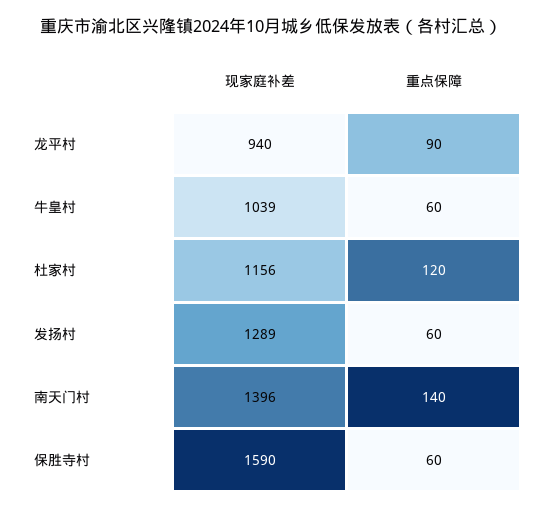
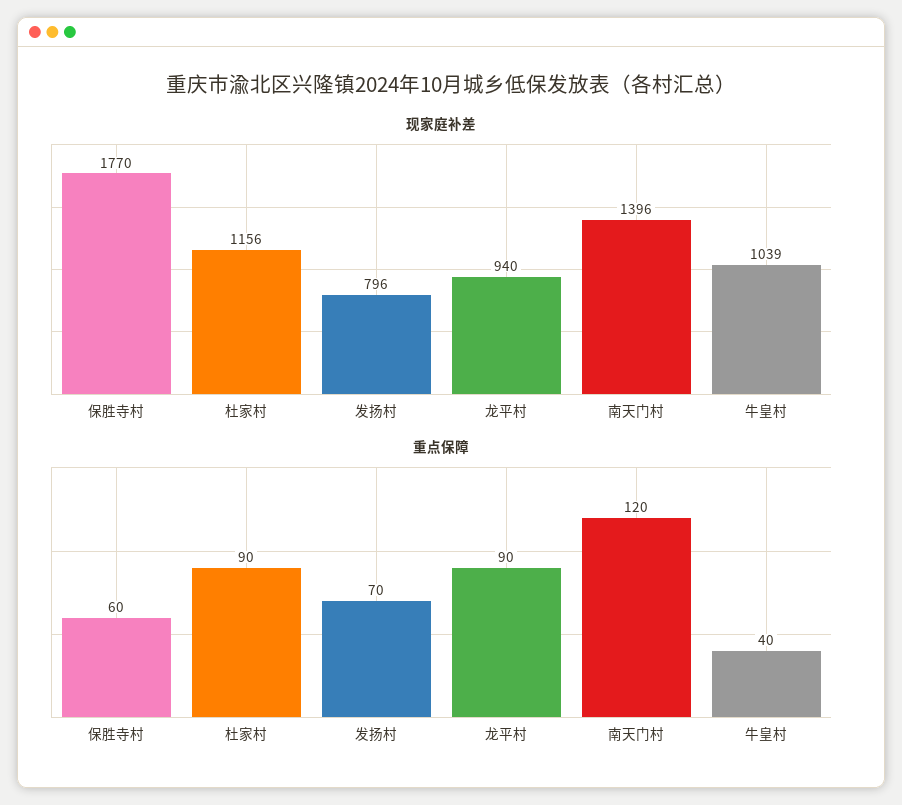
  {
    "现家庭补差": {
      "龙平村": 940,
      "牛皇村": 1039,
      "杜家村": 1156,
-     "发扬村": 1289,
+     "发扬村": 796,
      "南天门村": 1396,
-     "保胜寺村": 1590
+     "保胜寺村": 1770
    },
    "重点保障": {
      "龙平村": 90,
-     "牛皇村": 60,
+     "牛皇村": 40,
-     "杜家村": 120,
+     "杜家村": 90,
-     "发扬村": 60,
+     "发扬村": 70,
-     "南天门村": 140,
+     "南天门村": 120,
      "保胜寺村": 60
    }
  }

